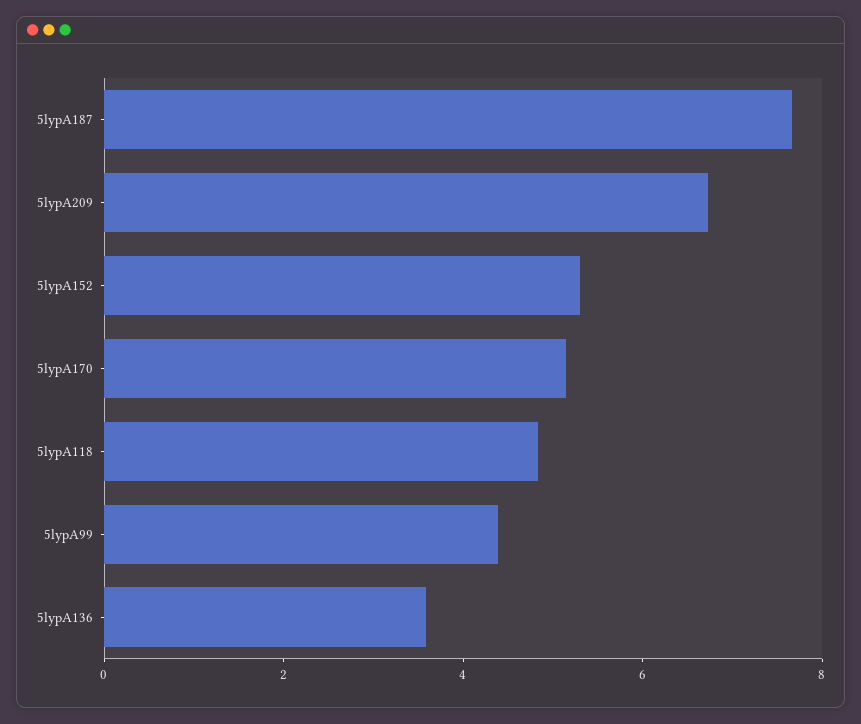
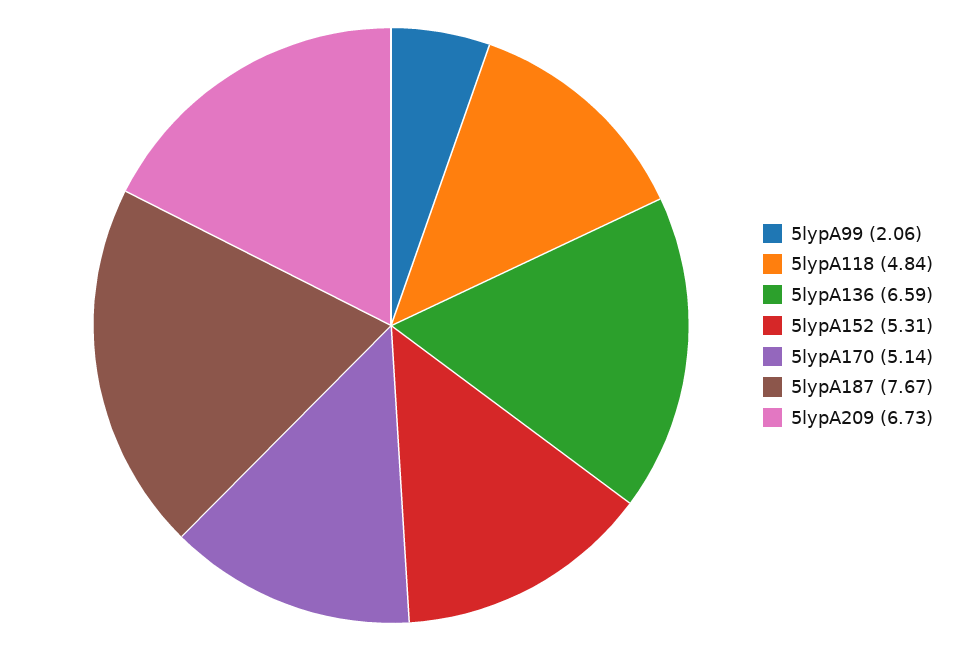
  {
    "5lypA187": 7.67,
    "5lypA209": 6.73,
    "5lypA152": 5.31,
    "5lypA170": 5.14,
    "5lypA118": 4.84,
-   "5lypA99": 4.5,
+   "5lypA99": 2.06,
-   "5lypA136": 3.5
+   "5lypA136": 6.59
  }

